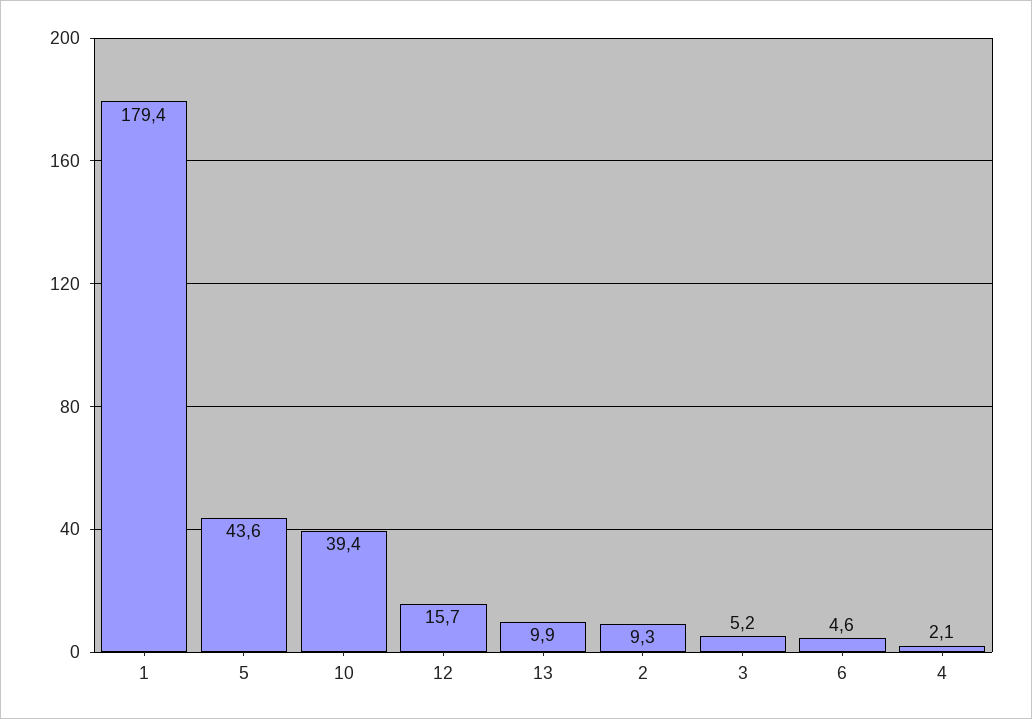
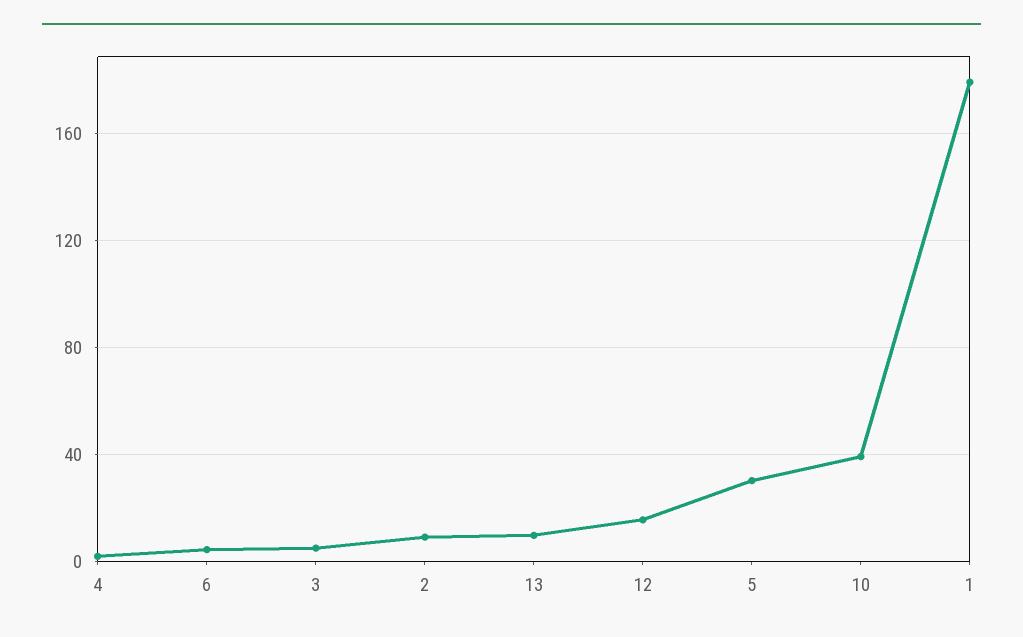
  {
    "1": 179.4,
-   "5": 43.6,
+   "5": 30,
    "10": 39.4,
    "12": 15.7,
    "13": 9.9,
    "2": 9.3,
    "3": 5.2,
    "6": 4.6,
    "4": 2.1
  }

